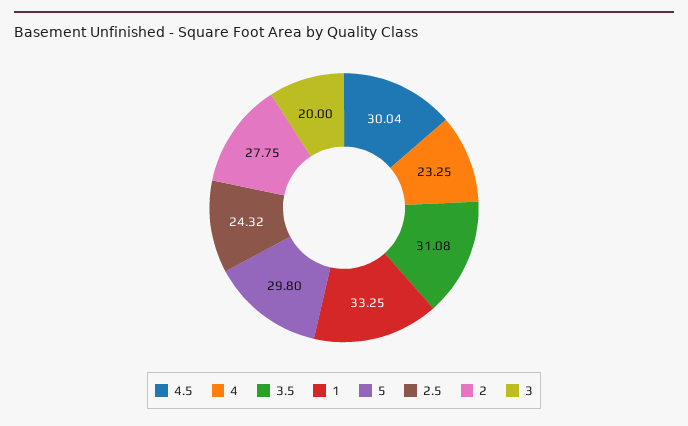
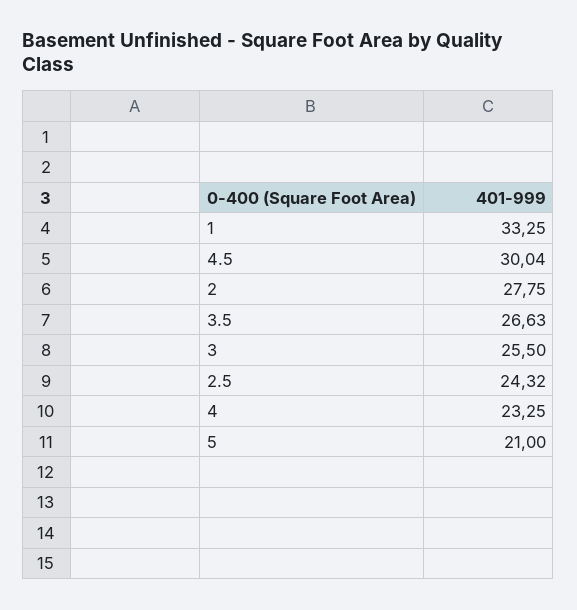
  {
    "4.5": 30.04,
    "4": 23.25,
-   "3.5": 31.08,
+   "3.5": 26.63,
    "1": 33.25,
-   "5": 29.8,
+   "5": 21,
    "2.5": 24.32,
    "2": 27.75,
-   "3": 20
+   "3": 25.5
  }

